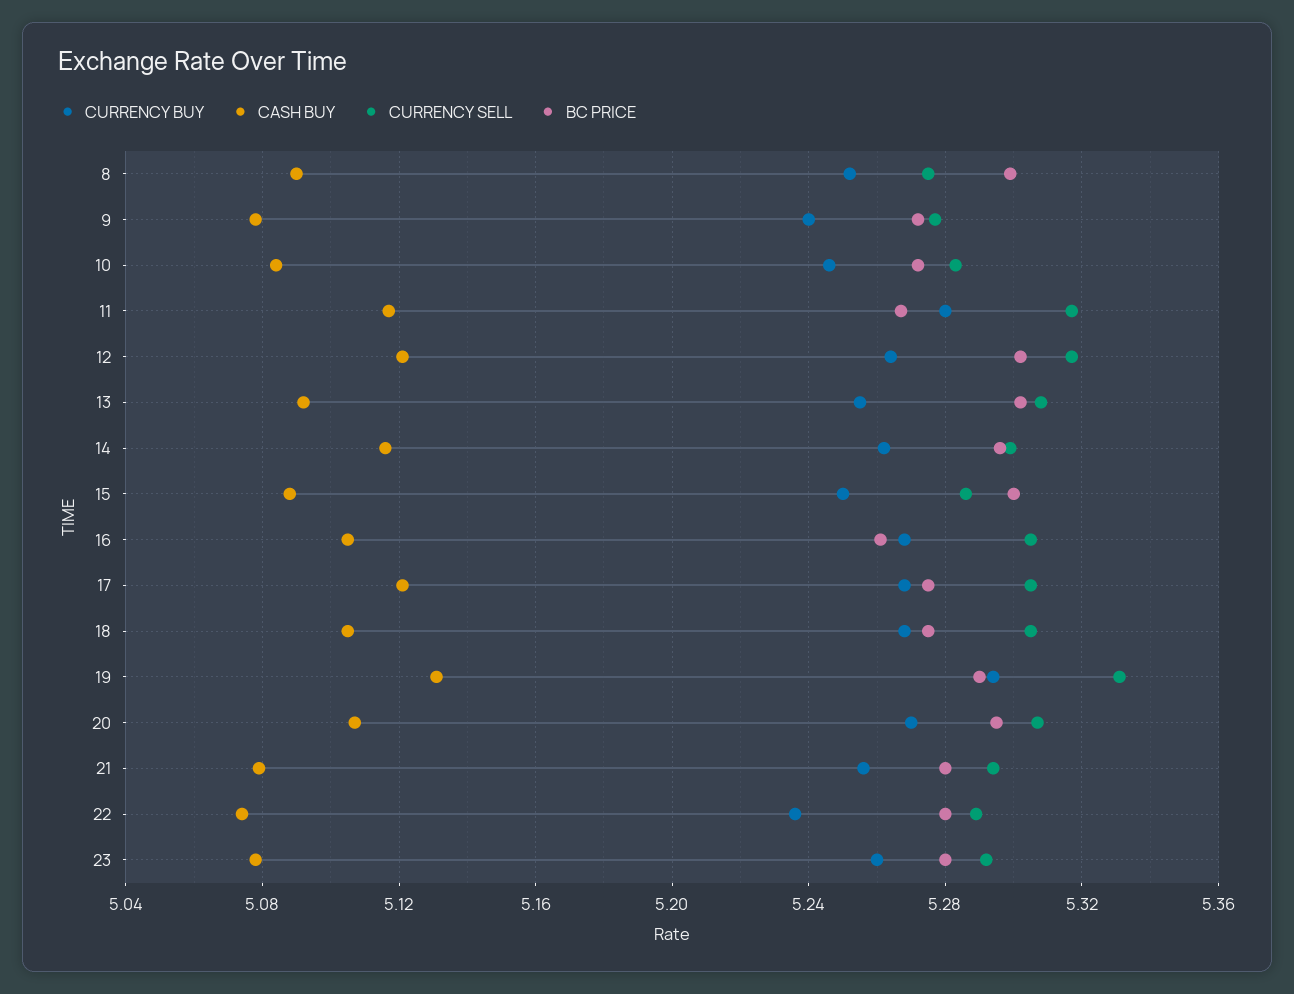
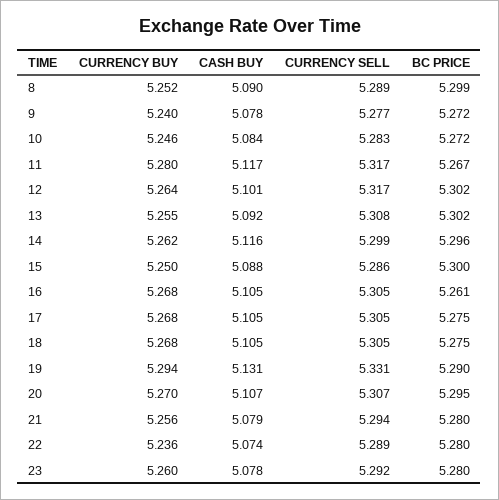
  {
    "CURRENCY BUY": {
      "8": 5.252,
      "9": 5.24,
      "10": 5.246,
      "11": 5.28,
      "12": 5.264,
      "13": 5.255,
      "14": 5.262,
      "15": 5.25,
      "16": 5.268,
      "17": 5.268,
      "18": 5.268,
      "19": 5.294,
      "20": 5.27,
      "21": 5.256,
      "22": 5.236,
      "23": 5.26
    },
    "CASH BUY": {
      "8": 5.09,
      "9": 5.078,
      "10": 5.084,
      "11": 5.117,
-     "12": 5.12,
+     "12": 5.101,
      "13": 5.092,
      "14": 5.116,
      "15": 5.088,
      "16": 5.105,
-     "17": 5.12,
+     "17": 5.105,
      "18": 5.105,
      "19": 5.131,
      "20": 5.107,
      "21": 5.079,
      "22": 5.074,
      "23": 5.078
    },
    "CURRENCY SELL": {
-     "8": 5.275,
+     "8": 5.289,
      "9": 5.277,
      "10": 5.283,
      "11": 5.317,
      "12": 5.317,
      "13": 5.308,
      "14": 5.299,
      "15": 5.286,
      "16": 5.305,
      "17": 5.305,
      "18": 5.305,
      "19": 5.331,
      "20": 5.307,
      "21": 5.294,
      "22": 5.289,
      "23": 5.292
    },
    "BC PRICE": {
      "8": 5.299,
      "9": 5.272,
      "10": 5.272,
      "11": 5.267,
      "12": 5.302,
      "13": 5.302,
      "14": 5.296,
      "15": 5.3,
      "16": 5.261,
      "17": 5.275,
      "18": 5.275,
      "19": 5.29,
      "20": 5.295,
      "21": 5.28,
      "22": 5.28,
      "23": 5.28
    }
  }

